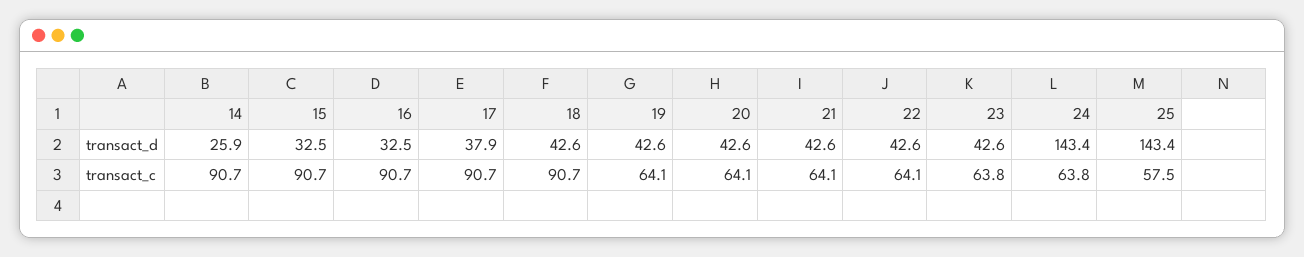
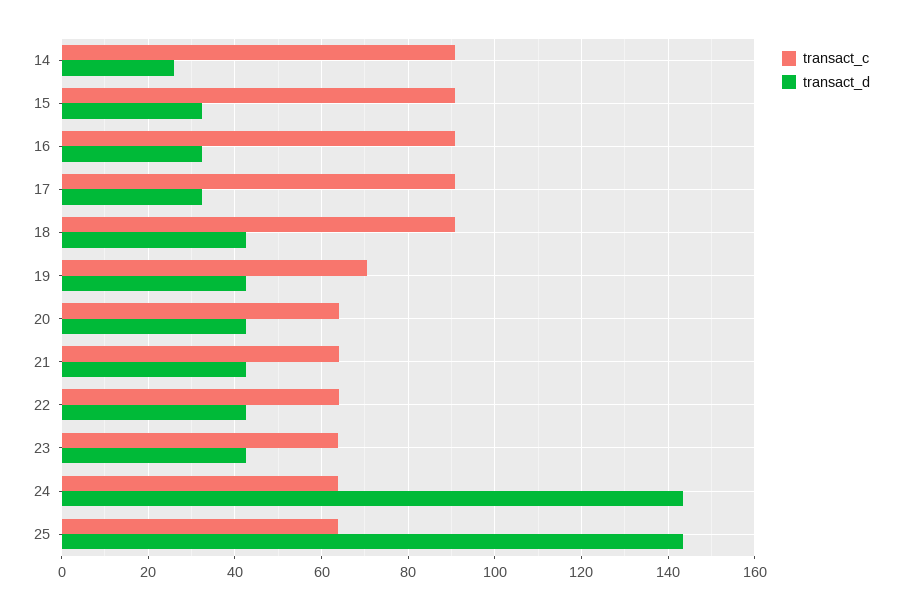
  {
    "transact_d": {
      "14": 25.9,
      "15": 32.5,
      "16": 32.5,
-     "17": 37.9,
+     "17": 32,
      "18": 42.6,
      "19": 42.6,
      "20": 42.6,
      "21": 42.6,
      "22": 42.6,
      "23": 42.6,
      "24": 143.4,
      "25": 143.4
    },
    "transact_c": {
      "14": 90.7,
      "15": 90.7,
      "16": 90.7,
      "17": 90.7,
      "18": 90.7,
-     "19": 64.1,
+     "19": 70,
      "20": 64.1,
      "21": 64.1,
      "22": 64.1,
      "23": 63.8,
      "24": 63.8,
-     "25": 57.5
+     "25": 64
    }
  }

